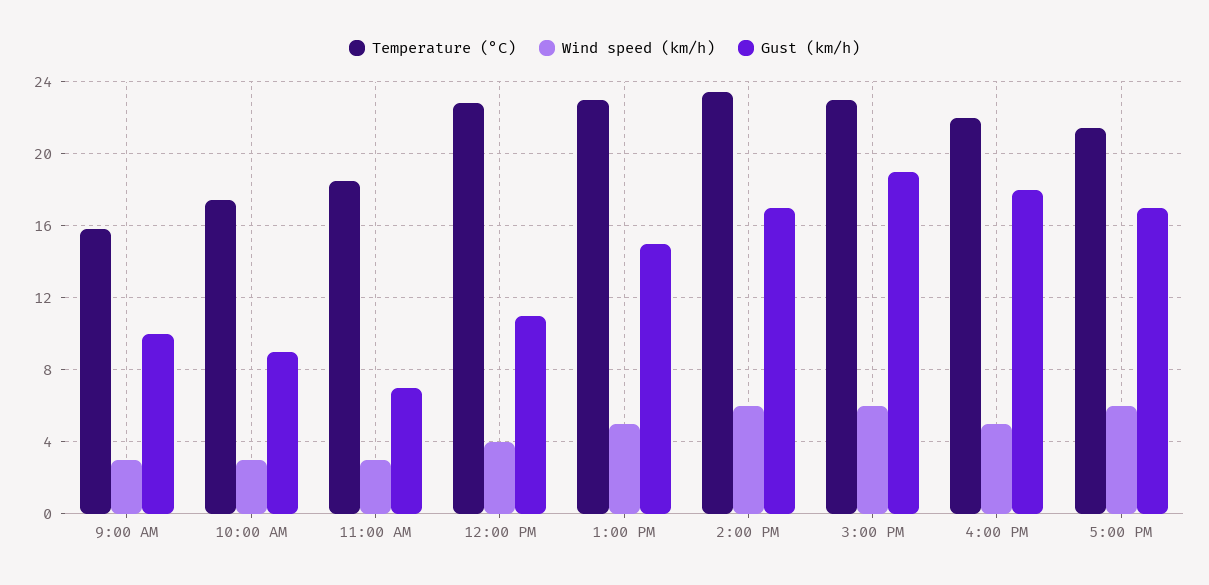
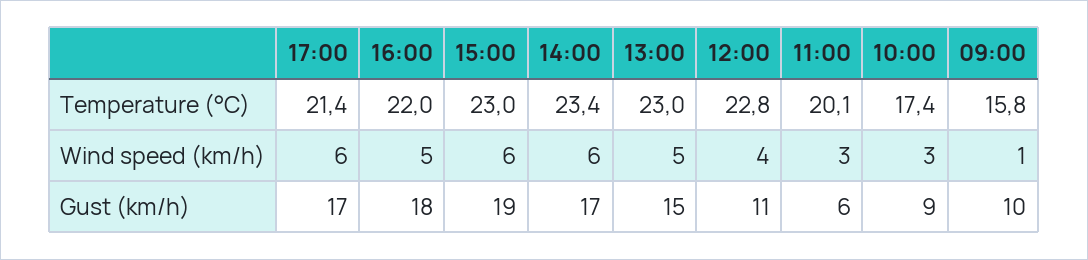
  {
    "Temperature (°C)": {
      "9:00 AM": 15.8,
      "10:00 AM": 17.4,
-     "11:00 AM": 18.5,
+     "11:00 AM": 20.1,
      "12:00 PM": 22.8,
      "1:00 PM": 23,
      "2:00 PM": 23.4,
      "3:00 PM": 23,
      "4:00 PM": 22,
      "5:00 PM": 21.4
    },
    "Wind speed (km/h)": {
-     "9:00 AM": 3,
+     "9:00 AM": 1,
      "10:00 AM": 3,
      "11:00 AM": 3,
      "12:00 PM": 4,
      "1:00 PM": 5,
      "2:00 PM": 6,
      "3:00 PM": 6,
      "4:00 PM": 5,
      "5:00 PM": 6
    },
    "Gust (km/h)": {
      "9:00 AM": 10,
      "10:00 AM": 9,
-     "11:00 AM": 7,
+     "11:00 AM": 6,
      "12:00 PM": 11,
      "1:00 PM": 15,
      "2:00 PM": 17,
      "3:00 PM": 19,
      "4:00 PM": 18,
      "5:00 PM": 17
    }
  }

